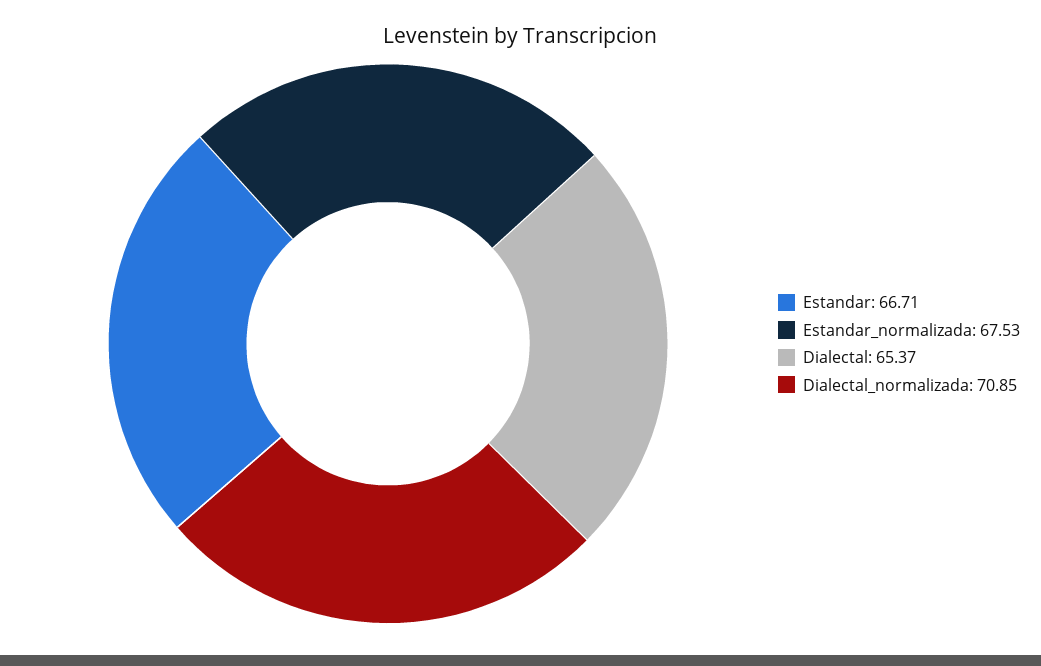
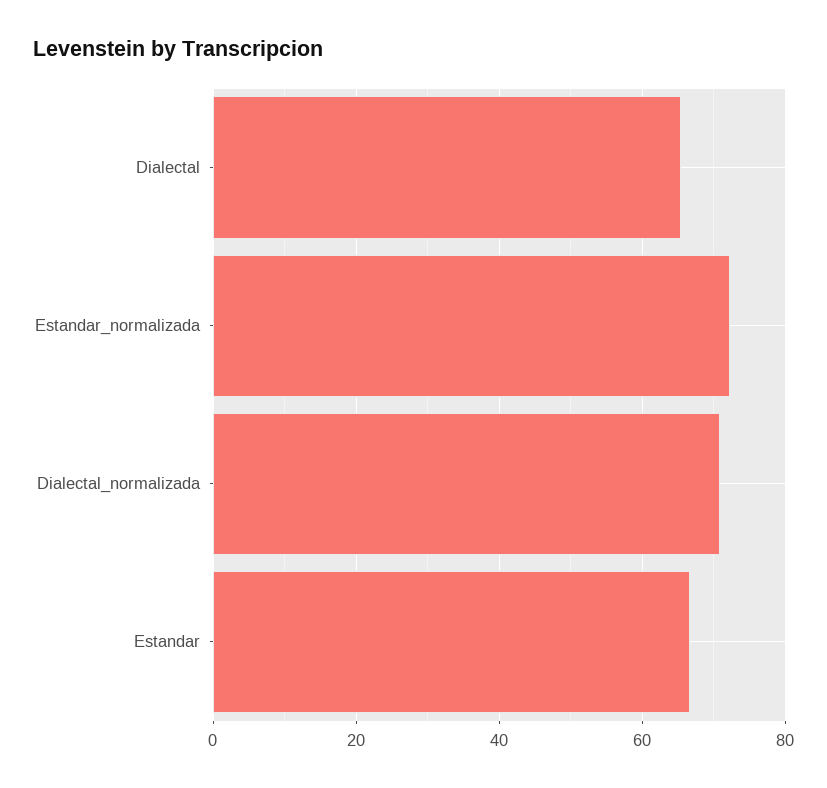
  {
    "Estandar": 66.71,
-   "Estandar_normalizada": 67.53,
+   "Estandar_normalizada": 72,
    "Dialectal": 65.37,
    "Dialectal_normalizada": 70.85
  }

